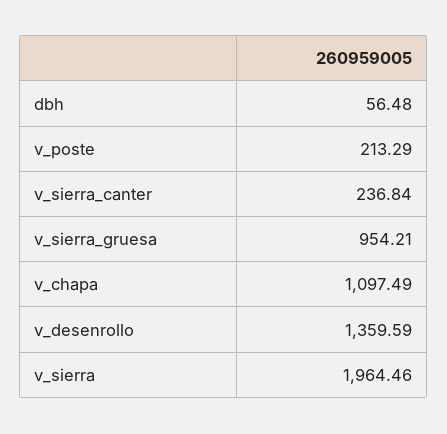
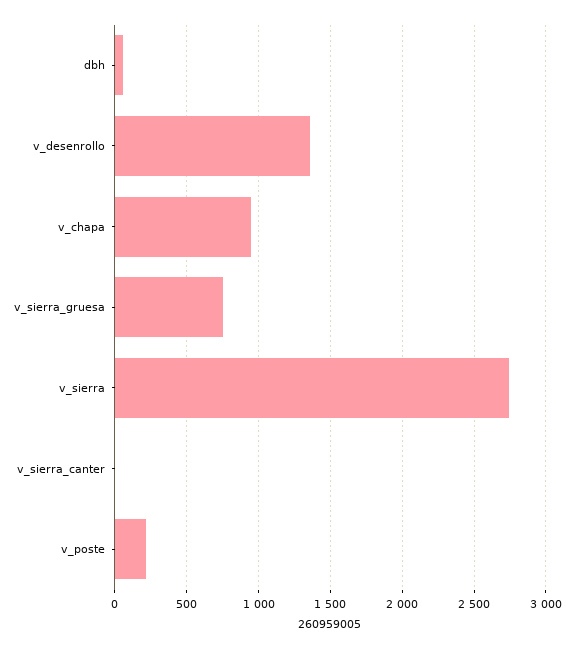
  {
    "dbh": 56.48,
    "v_poste": 213.29,
-   "v_sierra_canter": 236.84,
+   "v_sierra_canter": 0,
-   "v_sierra_gruesa": 954.21,
+   "v_sierra_gruesa": 750,
-   "v_chapa": 1097.49,
+   "v_chapa": 950,
    "v_desenrollo": 1359.59,
-   "v_sierra": 1964.46
+   "v_sierra": 2750
  }

